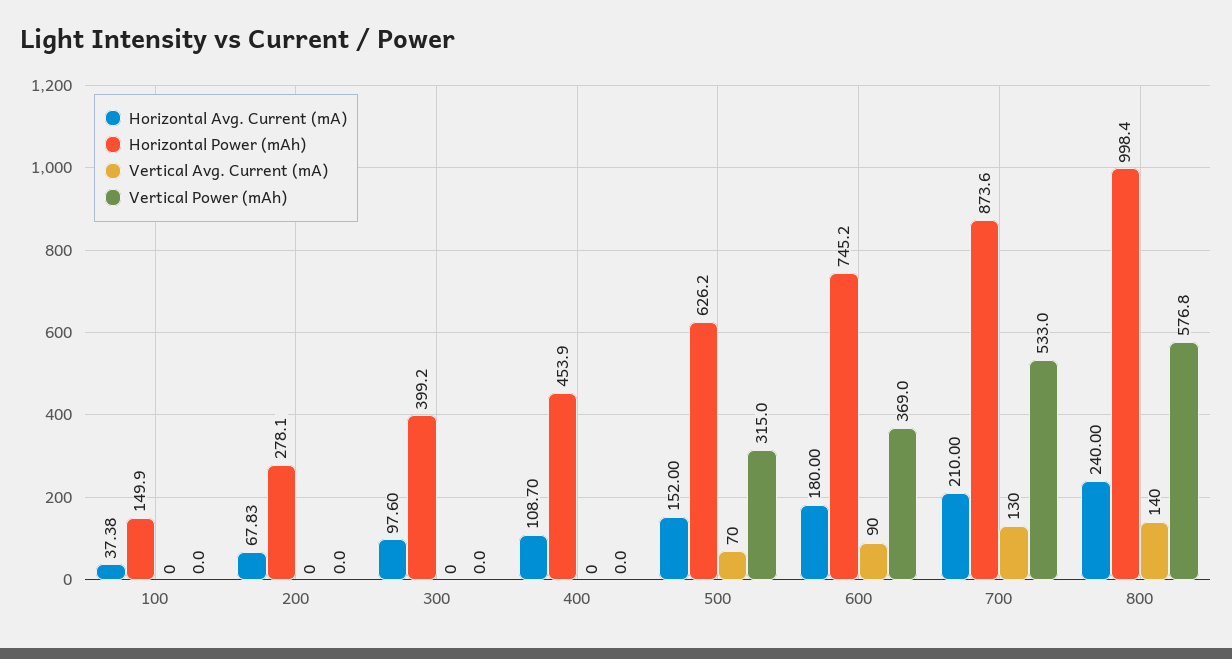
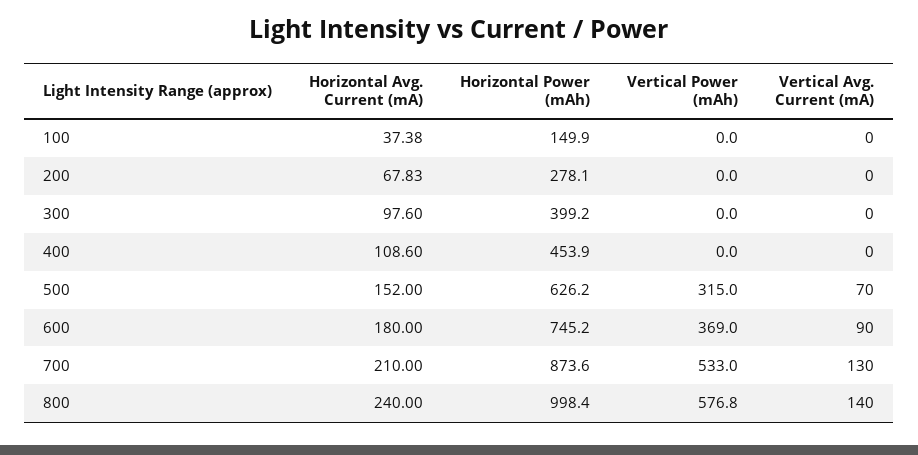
  {
    "Horizontal Avg. Current (mA)": {
      "100": 37.38,
      "200": 67.83,
      "300": 97.6,
-     "400": 108.7,
+     "400": 108.6,
      "500": 152,
      "600": 180,
      "700": 210,
      "800": 240
    },
    "Horizontal Power (mAh)": {
      "100": 149.9,
      "200": 278.1,
      "300": 399.2,
      "400": 453.9,
      "500": 626.2,
      "600": 745.2,
      "700": 873.6,
      "800": 998.4
    },
    "Vertical Avg. Current (mA)": {
      "100": 0,
      "200": 0,
      "300": 0,
      "400": 0,
      "500": 70,
      "600": 90,
      "700": 130,
      "800": 140
    },
    "Vertical Power (mAh)": {
      "100": 0,
      "200": 0,
      "300": 0,
      "400": 0,
      "500": 315,
      "600": 369,
      "700": 533,
      "800": 576.8
    }
  }

